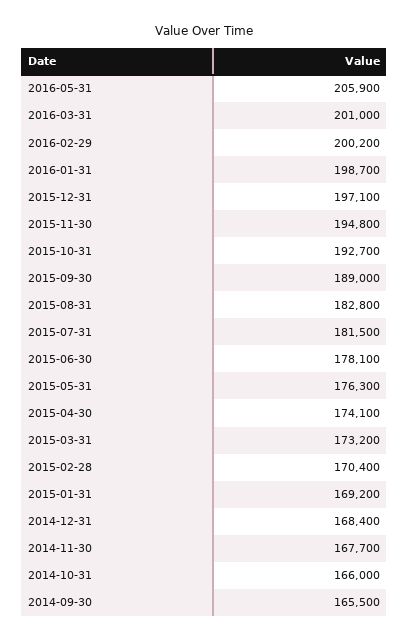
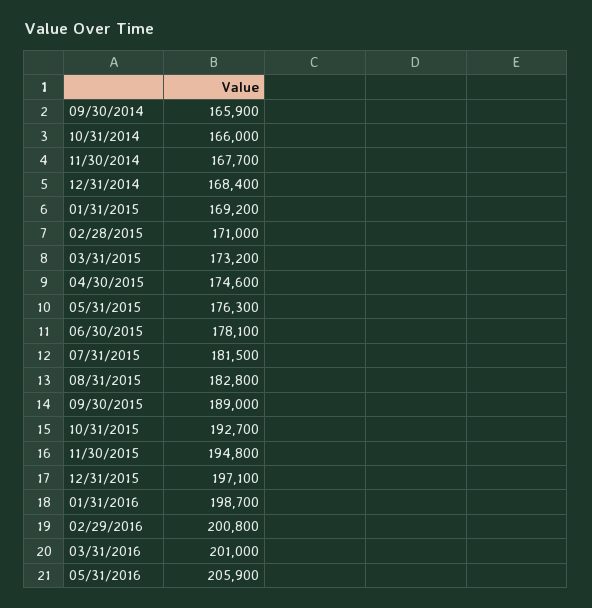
  {
    "2016-05-31": 205900,
    "2016-03-31": 201000,
-   "2016-02-29": 200200,
+   "2016-02-29": 200800,
    "2016-01-31": 198700,
    "2015-12-31": 197100,
    "2015-11-30": 194800,
    "2015-10-31": 192700,
    "2015-09-30": 189000,
    "2015-08-31": 182800,
    "2015-07-31": 181500,
    "2015-06-30": 178100,
    "2015-05-31": 176300,
-   "2015-04-30": 174100,
+   "2015-04-30": 174600,
    "2015-03-31": 173200,
-   "2015-02-28": 170400,
+   "2015-02-28": 171000,
    "2015-01-31": 169200,
    "2014-12-31": 168400,
    "2014-11-30": 167700,
    "2014-10-31": 166000,
-   "2014-09-30": 165500
+   "2014-09-30": 165900
  }

